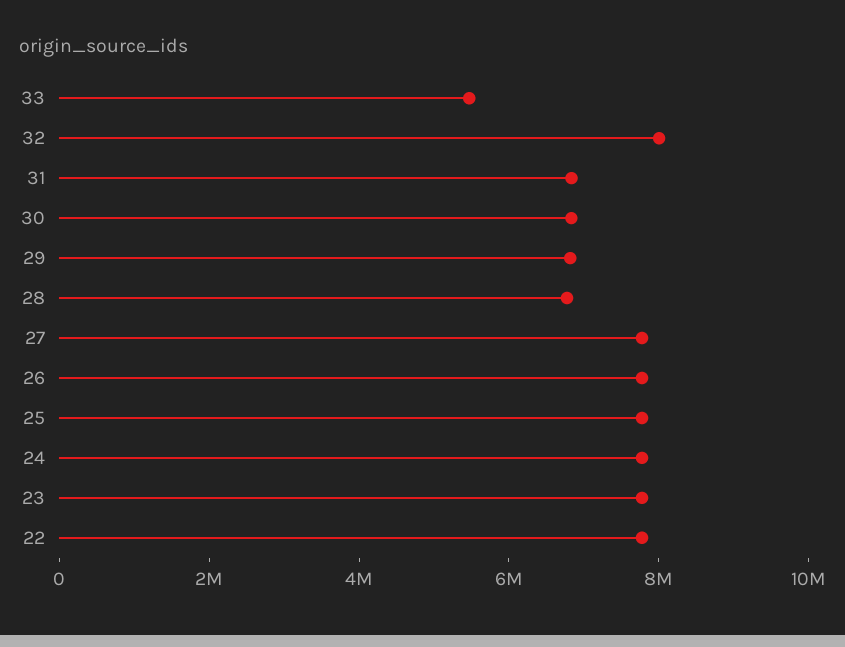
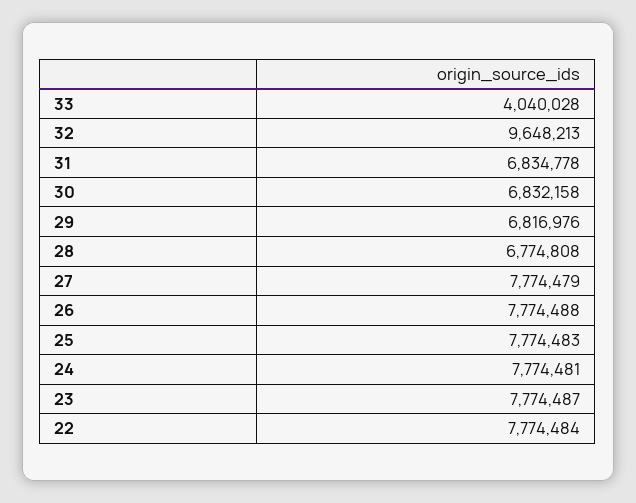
  {
-   "33": 5500000,
+   "33": 4040028,
-   "32": 8000000,
+   "32": 9648213,
    "31": 6834778,
    "30": 6832158,
    "29": 6816976,
    "28": 6774808,
    "27": 7774479,
    "26": 7774488,
    "25": 7774483,
    "24": 7774481,
    "23": 7774487,
    "22": 7774484
  }

